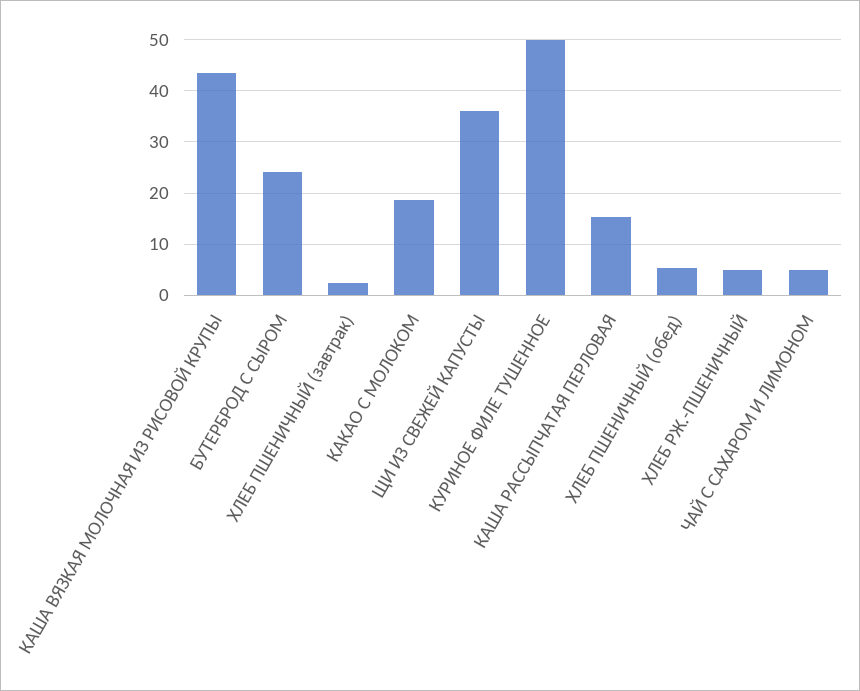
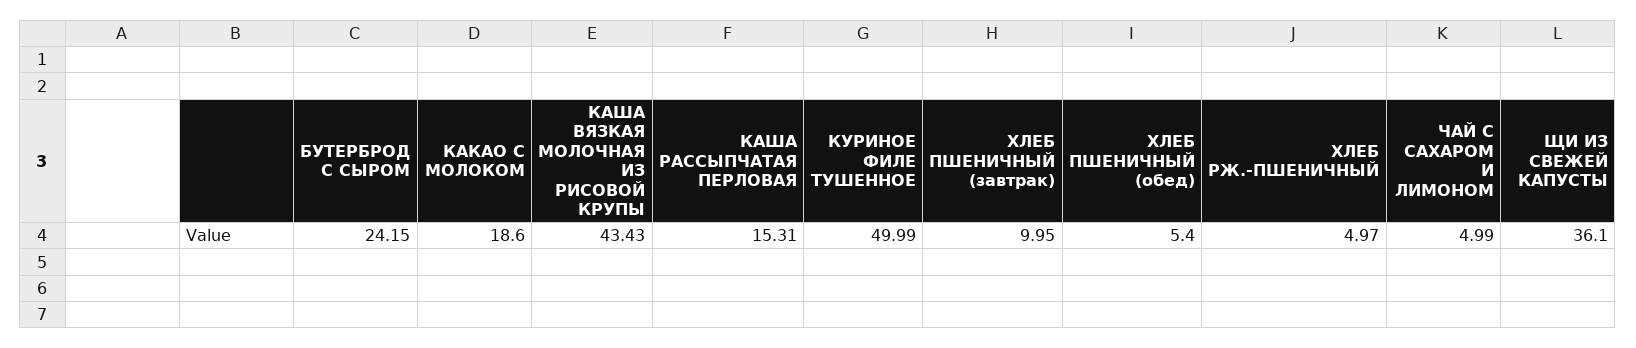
  {
    "КАША ВЯЗКАЯ МОЛОЧНАЯ ИЗ РИСОВОЙ КРУПЫ": 43.43,
    "БУТЕРБРОД С СЫРОМ": 24.15,
-   "ХЛЕБ ПШЕНИЧНЫЙ (завтрак)": 2,
+   "ХЛЕБ ПШЕНИЧНЫЙ (завтрак)": 9.95,
    "КАКАО С МОЛОКОМ": 18.6,
    "ЩИ ИЗ СВЕЖЕЙ КАПУСТЫ": 36.1,
    "КУРИНОЕ ФИЛЕ ТУШЕННОЕ": 49.99,
    "КАША РАССЫПЧАТАЯ ПЕРЛОВАЯ": 15.31,
    "ХЛЕБ ПШЕНИЧНЫЙ (обед)": 5.4,
    "ХЛЕБ РЖ.-ПШЕНИЧНЫЙ": 4.97,
    "ЧАЙ С САХАРОМ И ЛИМОНОМ": 4.99
  }

